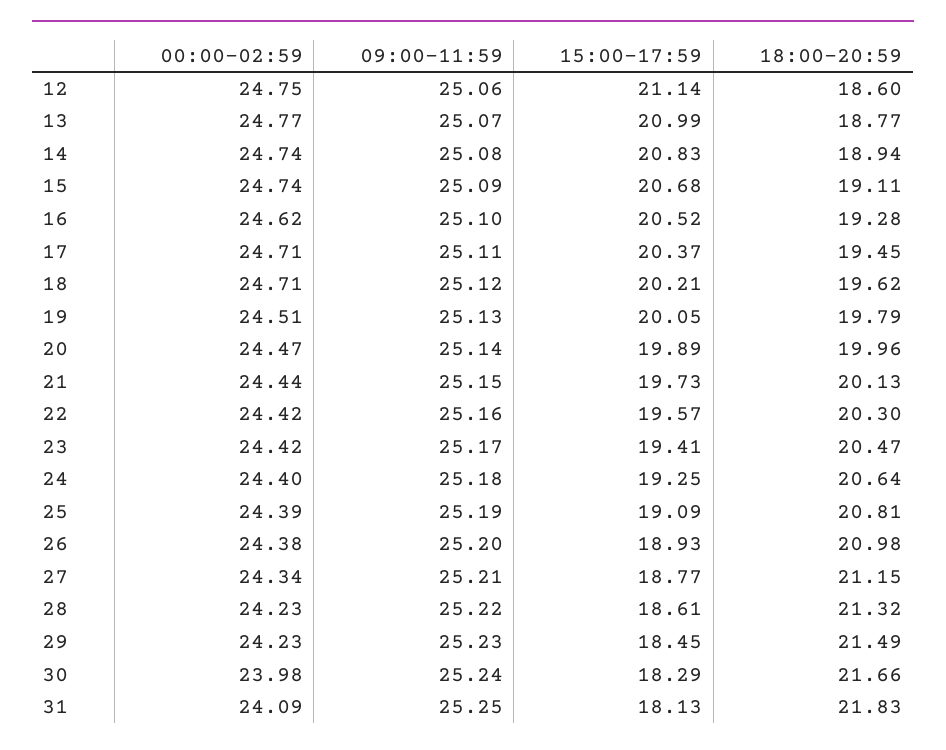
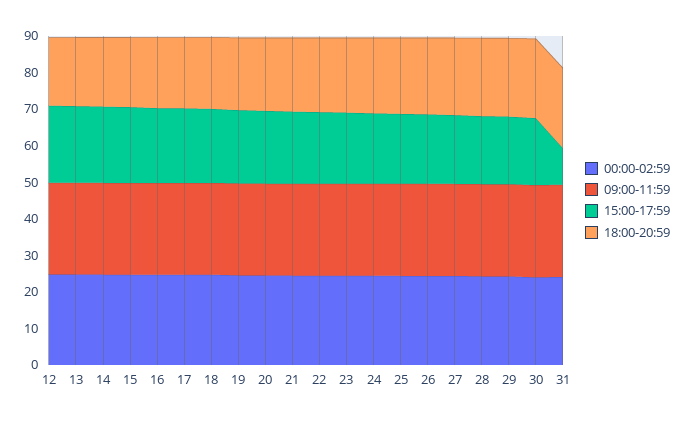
  {
    "00:00-02:59": {
      "12": 24.75,
      "13": 24.77,
      "14": 24.74,
      "15": 24.74,
      "16": 24.62,
      "17": 24.71,
      "18": 24.71,
      "19": 24.51,
      "20": 24.47,
      "21": 24.44,
      "22": 24.42,
      "23": 24.42,
      "24": 24.4,
      "25": 24.39,
      "26": 24.38,
      "27": 24.34,
      "28": 24.23,
      "29": 24.23,
      "30": 23.98,
      "31": 24.09
    },
    "09:00-11:59": {
      "12": 25.06,
      "13": 25.07,
      "14": 25.08,
      "15": 25.09,
      "16": 25.1,
      "17": 25.11,
      "18": 25.12,
      "19": 25.13,
      "20": 25.14,
      "21": 25.15,
      "22": 25.16,
      "23": 25.17,
      "24": 25.18,
      "25": 25.19,
      "26": 25.2,
      "27": 25.21,
      "28": 25.22,
      "29": 25.23,
      "30": 25.24,
      "31": 25.25
    },
    "15:00-17:59": {
      "12": 21.14,
      "13": 20.99,
      "14": 20.83,
      "15": 20.68,
      "16": 20.52,
      "17": 20.37,
      "18": 20.21,
      "19": 20.05,
      "20": 19.89,
      "21": 19.73,
      "22": 19.57,
      "23": 19.41,
      "24": 19.25,
      "25": 19.09,
      "26": 18.93,
      "27": 18.77,
      "28": 18.61,
      "29": 18.45,
      "30": 18.29,
-     "31": 18.13
+     "31": 10
    },
    "18:00-20:59": {
      "12": 18.6,
      "13": 18.77,
      "14": 18.94,
      "15": 19.11,
      "16": 19.28,
      "17": 19.45,
      "18": 19.62,
      "19": 19.79,
      "20": 19.96,
      "21": 20.13,
      "22": 20.3,
      "23": 20.47,
      "24": 20.64,
      "25": 20.81,
      "26": 20.98,
      "27": 21.15,
      "28": 21.32,
      "29": 21.49,
      "30": 21.66,
      "31": 21.83
    }
  }

